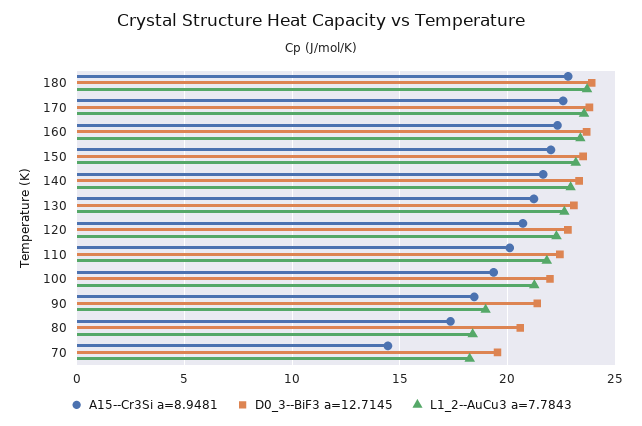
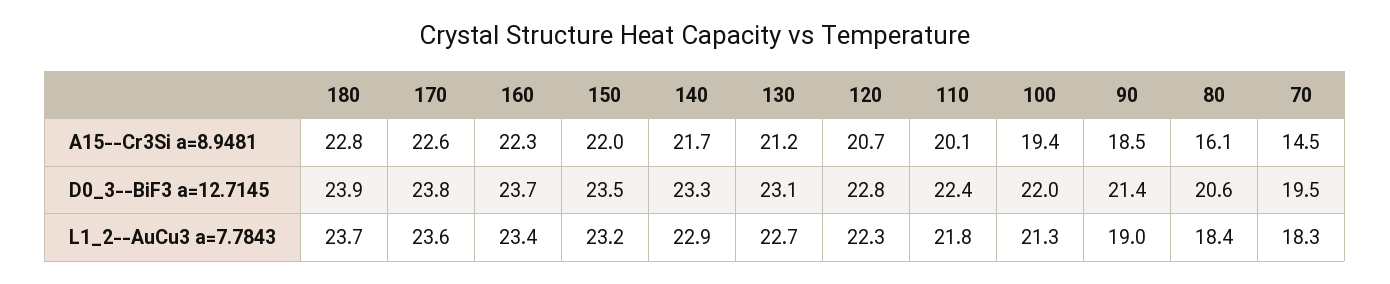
  {
    "A15--Cr3Si a=8.9481": {
      "180": 22.8,
      "170": 22.6,
      "160": 22.3,
      "150": 22,
      "140": 21.7,
      "130": 21.2,
      "120": 20.7,
      "110": 20.1,
      "100": 19.4,
      "90": 18.5,
-     "80": 17.5,
+     "80": 16.1,
      "70": 14.5
    },
    "D0_3--BiF3 a=12.7145": {
      "180": 23.9,
      "170": 23.8,
      "160": 23.7,
      "150": 23.5,
      "140": 23.3,
      "130": 23.1,
      "120": 22.8,
      "110": 22.4,
      "100": 22,
      "90": 21.4,
      "80": 20.6,
      "70": 19.5
    },
    "L1_2--AuCu3 a=7.7843": {
      "180": 23.7,
      "170": 23.6,
      "160": 23.4,
      "150": 23.2,
      "140": 22.9,
      "130": 22.7,
      "120": 22.3,
      "110": 21.8,
      "100": 21.3,
      "90": 19,
      "80": 18.4,
      "70": 18.3
    }
  }

